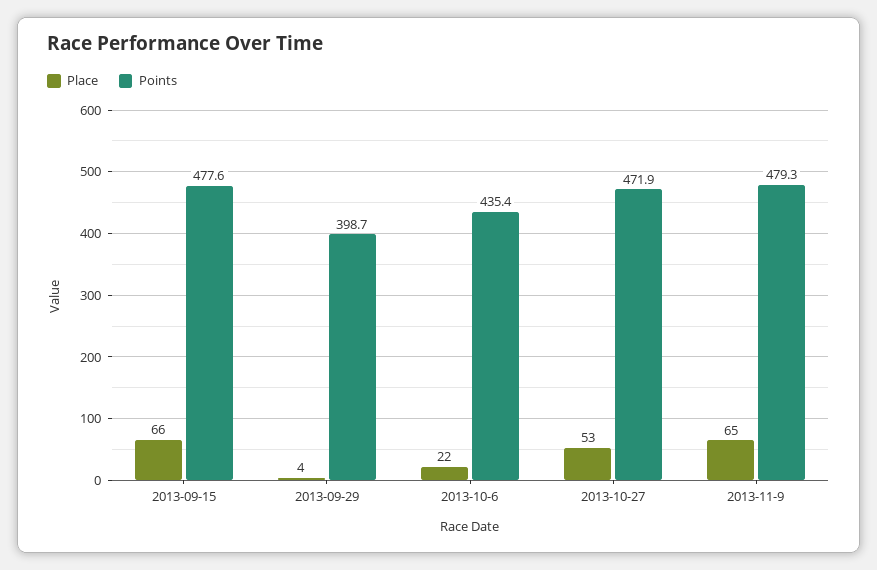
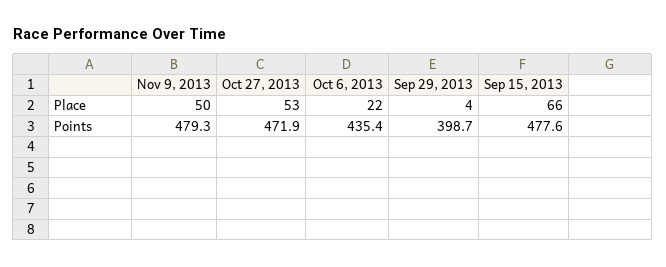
  {
    "Place": {
      "2013-09-15": 66,
      "2013-09-29": 4,
      "2013-10-6": 22,
      "2013-10-27": 53,
-     "2013-11-9": 65
+     "2013-11-9": 50
    },
    "Points": {
      "2013-09-15": 477.6,
      "2013-09-29": 398.7,
      "2013-10-6": 435.4,
      "2013-10-27": 471.9,
      "2013-11-9": 479.3
    }
  }

